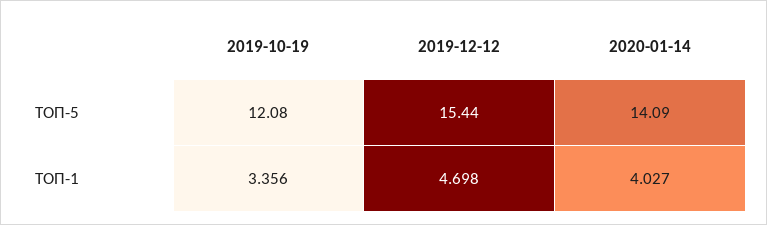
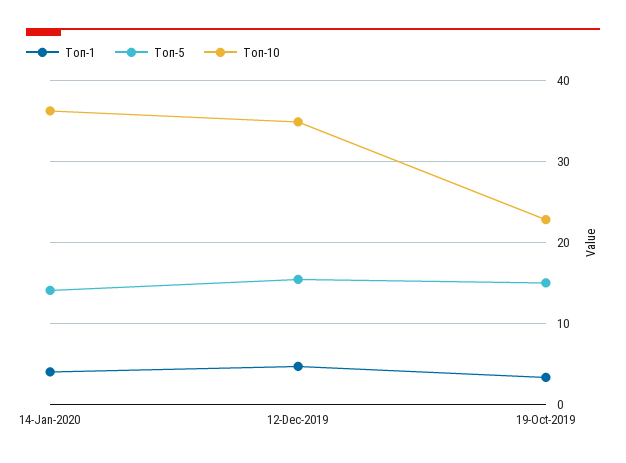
  {
    "ТОП-5": {
-     "2019-10-19": 12.08,
+     "2019-10-19": 15,
      "2019-12-12": 15.44,
      "2020-01-14": 14.09
    },
    "ТОП-1": {
      "2019-10-19": 3.356,
      "2019-12-12": 4.698,
      "2020-01-14": 4.027
-   }
+   },
+   "Топ-10": {
+     "2020-01-14": 36,
+     "2019-12-12": 35,
+     "2019-10-19": 23
+   }
  }

